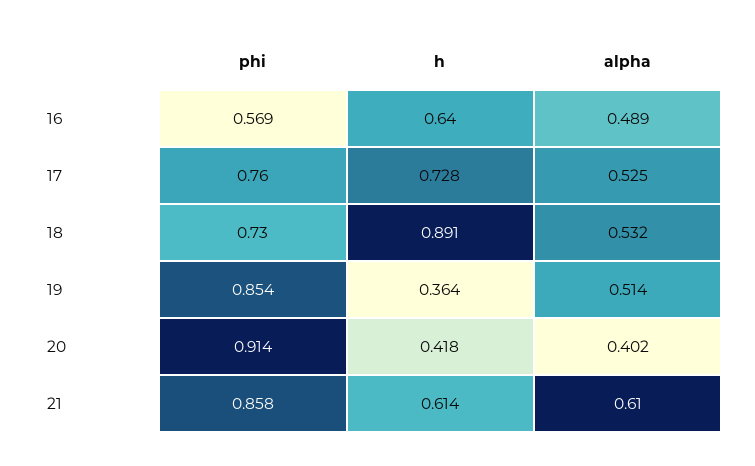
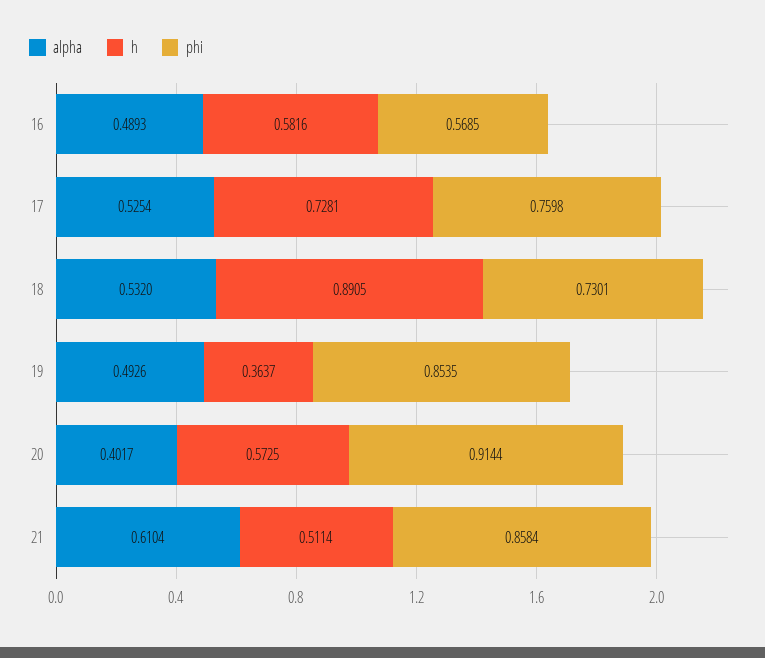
  {
    "phi": {
      "16": 0.5685,
      "17": 0.7598,
      "18": 0.7301,
      "19": 0.8535,
      "20": 0.9144,
      "21": 0.8584
    },
    "h": {
-     "16": 0.64,
+     "16": 0.5816,
      "17": 0.7281,
      "18": 0.8905,
      "19": 0.3637,
-     "20": 0.418,
+     "20": 0.5725,
-     "21": 0.614
+     "21": 0.5114
    },
    "alpha": {
      "16": 0.4893,
      "17": 0.5254,
      "18": 0.532,
-     "19": 0.514,
+     "19": 0.4926,
      "20": 0.4017,
      "21": 0.6104
    }
  }

